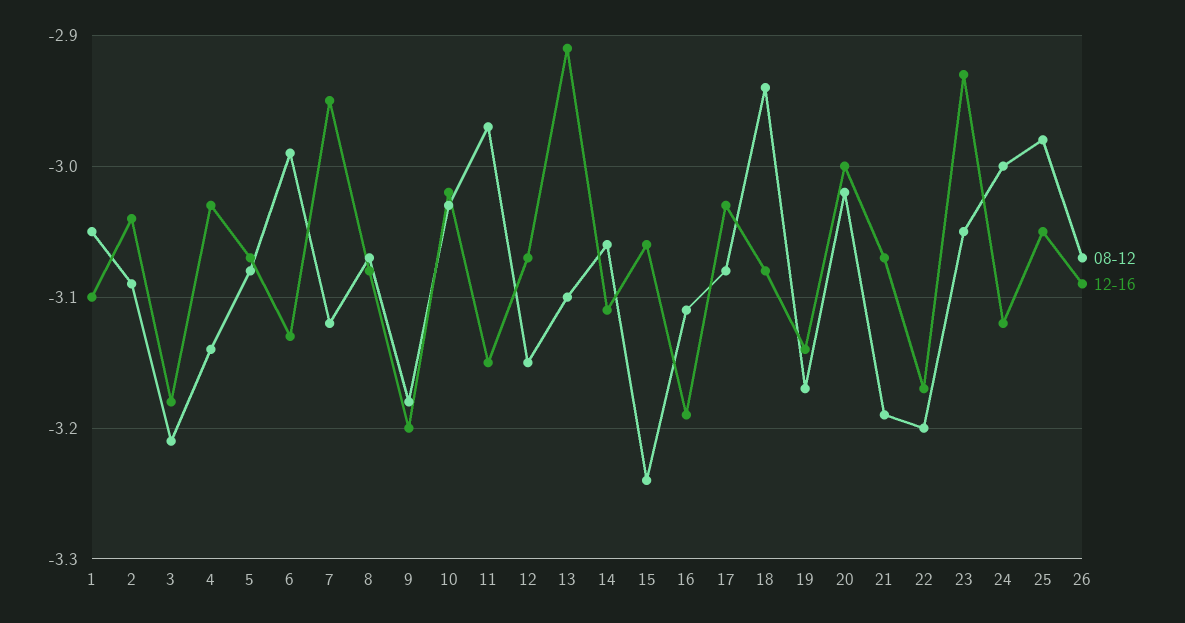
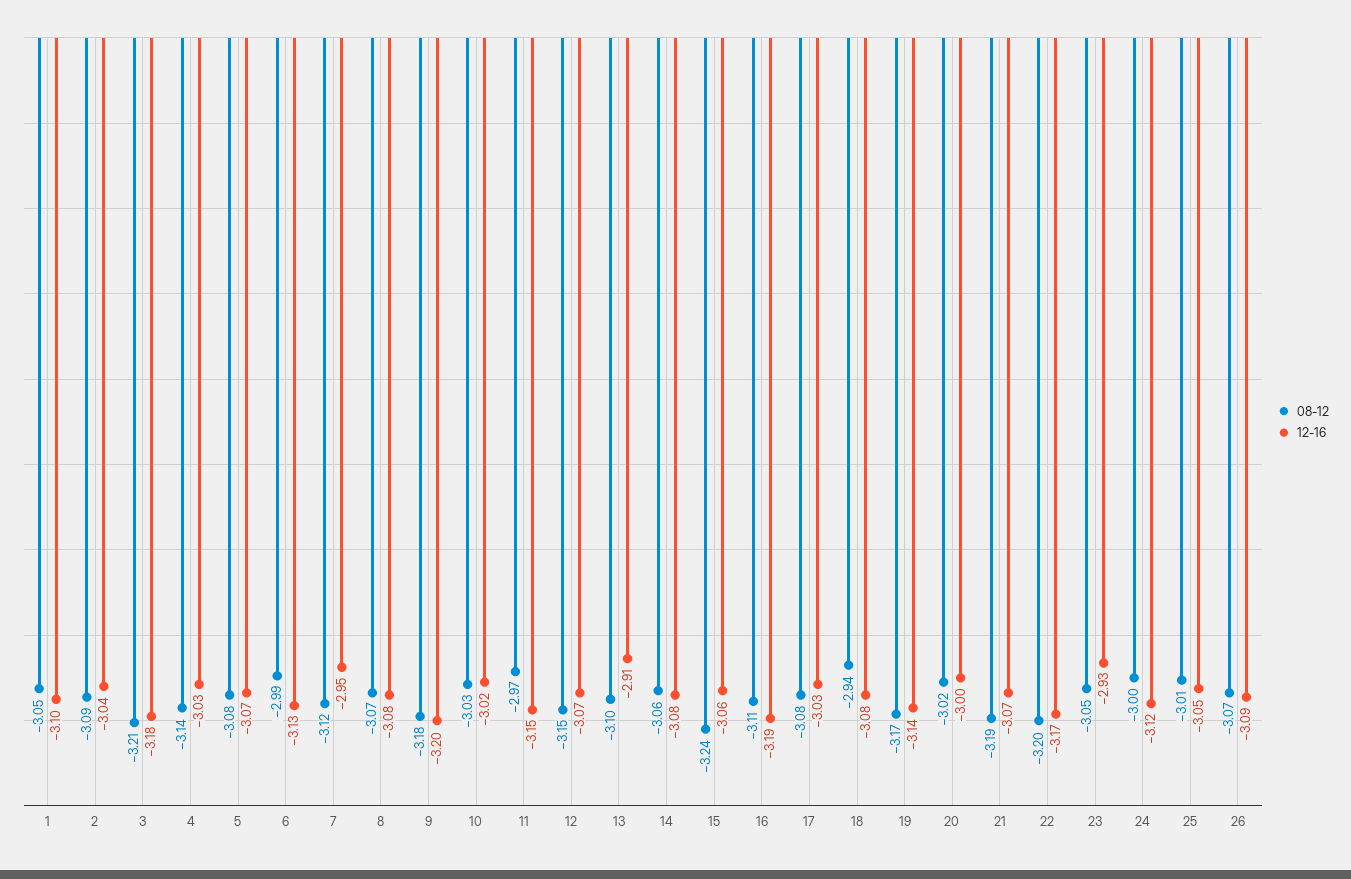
  {
    "08-12": {
      "1": -3.05,
      "2": -3.09,
      "3": -3.21,
      "4": -3.14,
      "5": -3.08,
      "6": -2.99,
      "7": -3.12,
      "8": -3.07,
      "9": -3.18,
      "10": -3.03,
      "11": -2.97,
      "12": -3.15,
      "13": -3.1,
      "14": -3.06,
      "15": -3.24,
      "16": -3.11,
      "17": -3.08,
      "18": -2.94,
      "19": -3.17,
      "20": -3.02,
      "21": -3.19,
      "22": -3.2,
      "23": -3.05,
      "24": -3,
-     "25": -2.98,
+     "25": -3.01,
      "26": -3.07
    },
    "12-16": {
      "1": -3.1,
      "2": -3.04,
      "3": -3.18,
      "4": -3.03,
      "5": -3.07,
      "6": -3.13,
      "7": -2.95,
      "8": -3.08,
      "9": -3.2,
      "10": -3.02,
      "11": -3.15,
      "12": -3.07,
      "13": -2.91,
-     "14": -3.11,
+     "14": -3.08,
      "15": -3.06,
      "16": -3.19,
      "17": -3.03,
      "18": -3.08,
      "19": -3.14,
      "20": -3,
      "21": -3.07,
      "22": -3.17,
      "23": -2.93,
      "24": -3.12,
      "25": -3.05,
      "26": -3.09
    }
  }

